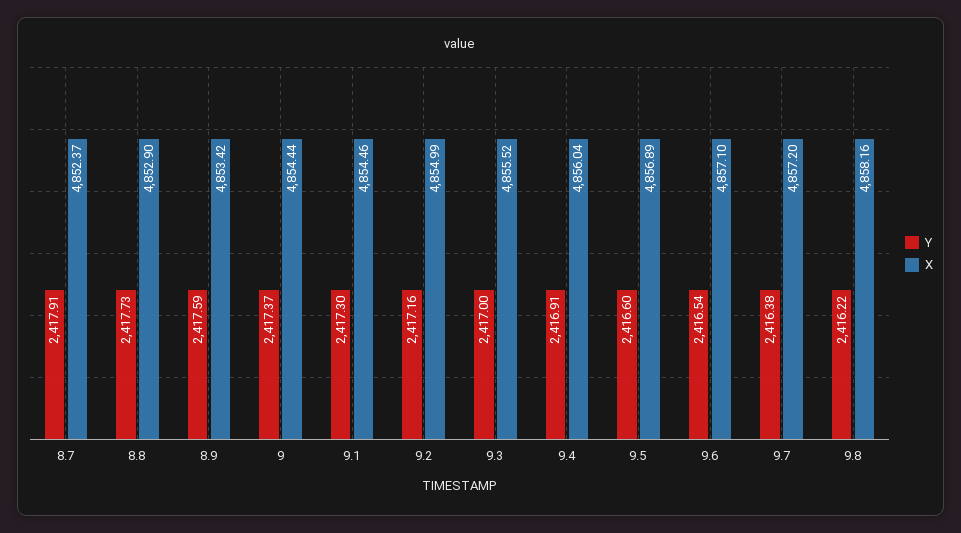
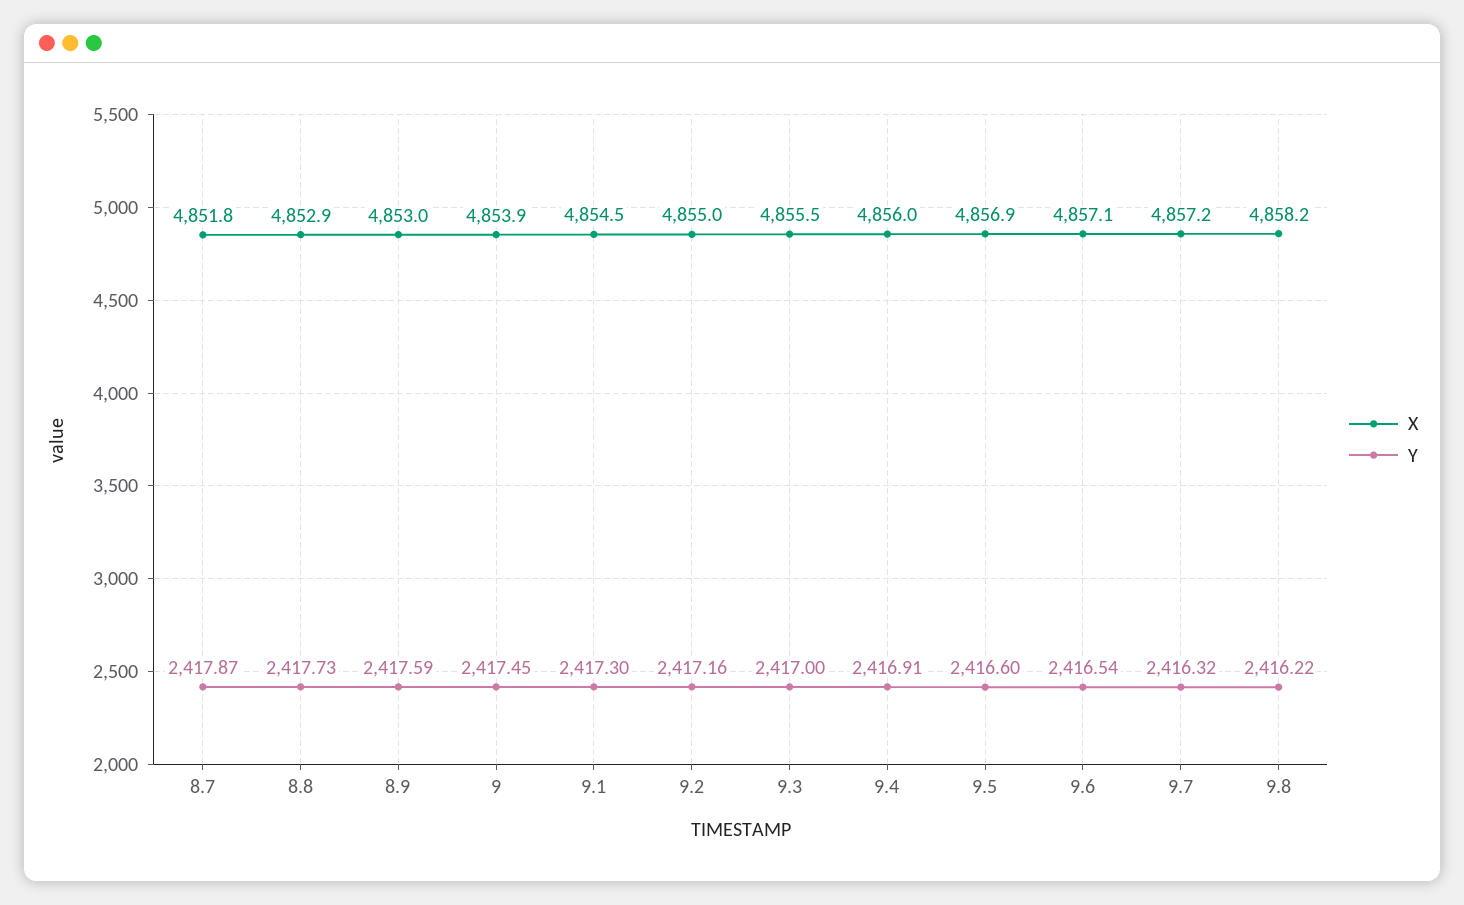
  {
    "Y": {
-     "8.7": 2417.91,
+     "8.7": 2417.87,
      "8.8": 2417.73,
      "8.9": 2417.59,
-     "9": 2417.37,
+     "9": 2417.45,
      "9.1": 2417.3,
      "9.2": 2417.16,
      "9.3": 2417,
      "9.4": 2416.91,
      "9.5": 2416.6,
      "9.6": 2416.54,
-     "9.7": 2416.38,
+     "9.7": 2416.32,
      "9.8": 2416.22
    },
    "X": {
-     "8.7": 4852.37,
+     "8.7": 4851.8,
      "8.8": 4852.9,
-     "8.9": 4853.42,
+     "8.9": 4853,
-     "9": 4854.44,
+     "9": 4853.9,
      "9.1": 4854.46,
      "9.2": 4854.99,
      "9.3": 4855.52,
      "9.4": 4856.04,
      "9.5": 4856.89,
      "9.6": 4857.1,
      "9.7": 4857.2,
      "9.8": 4858.16
    }
  }

